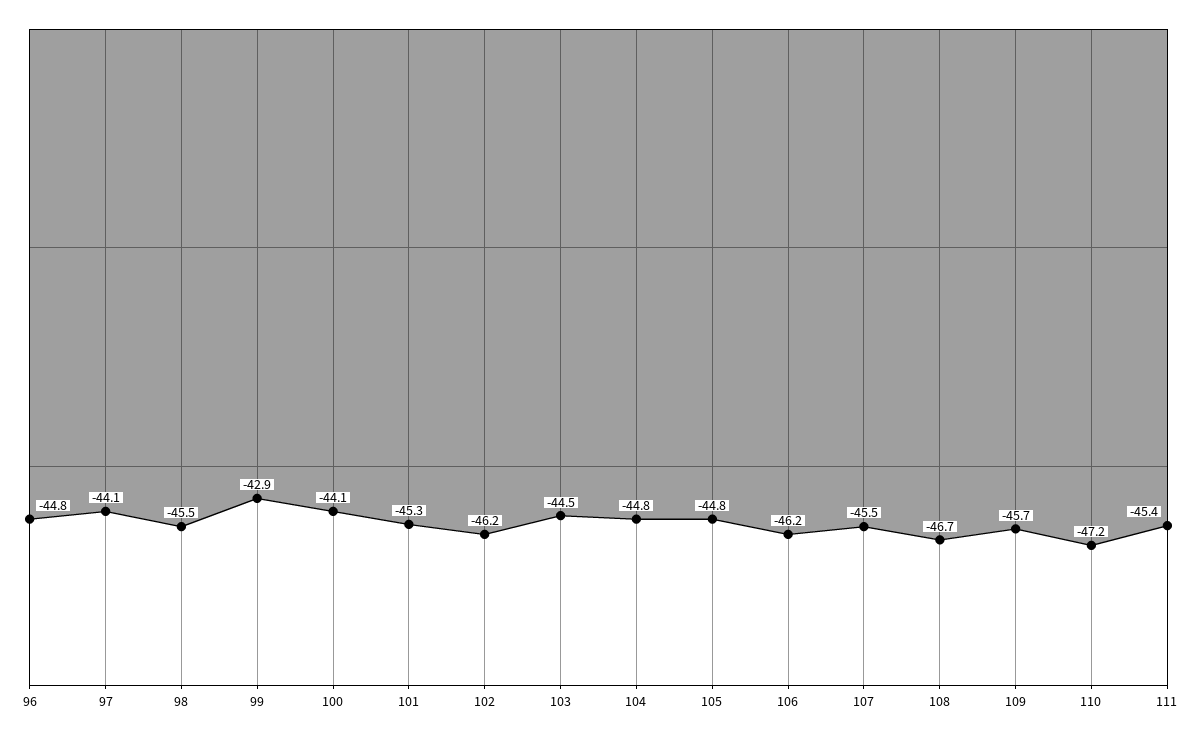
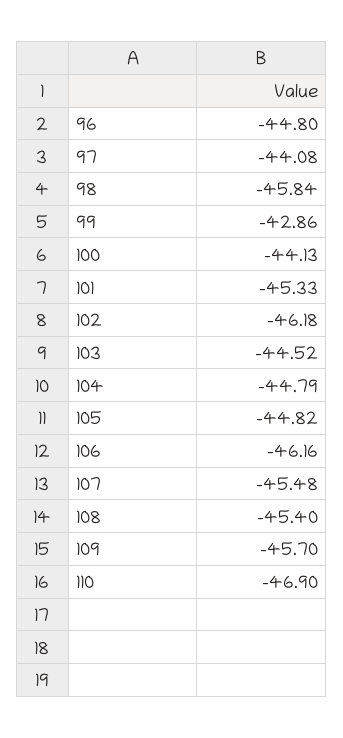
  {
    "96": -44.8,
    "97": -44.08,
-   "98": -45.5,
+   "98": -45.84,
    "99": -42.86,
    "100": -44.13,
    "101": -45.33,
    "102": -46.18,
    "103": -44.52,
    "104": -44.79,
    "105": -44.82,
    "106": -46.16,
    "107": -45.48,
-   "108": -46.7,
+   "108": -45.4,
    "109": -45.7,
-   "110": -47.2,
+   "110": -46.9
-   "111": -45.4
  }

